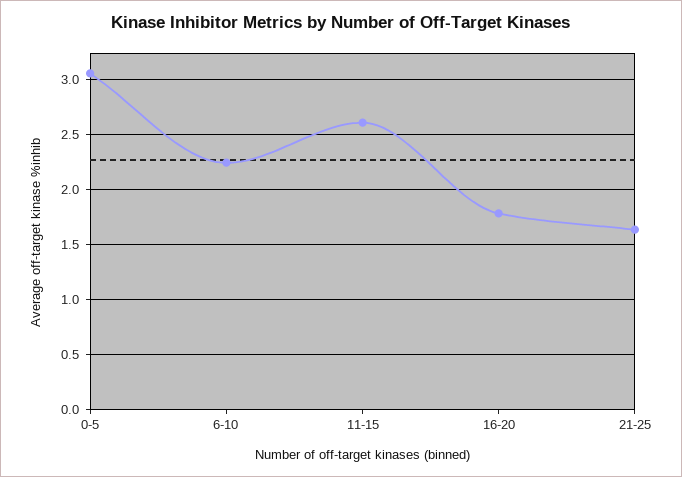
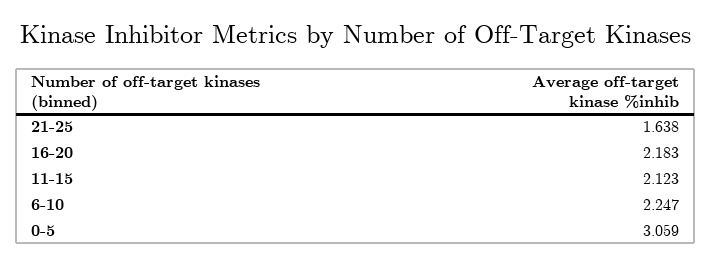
  {
    "0-5": 3.059,
    "6-10": 2.247,
-   "11-15": 2.6,
+   "11-15": 2.123,
-   "16-20": 1.8,
+   "16-20": 2.183,
    "21-25": 1.638
  }

